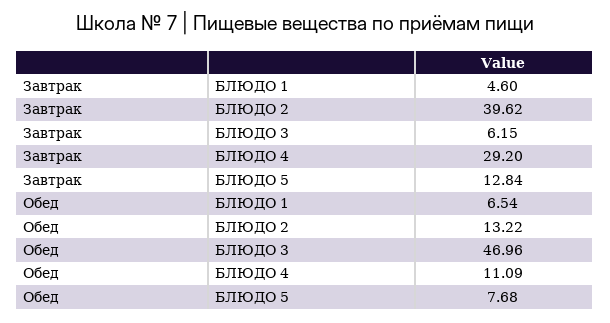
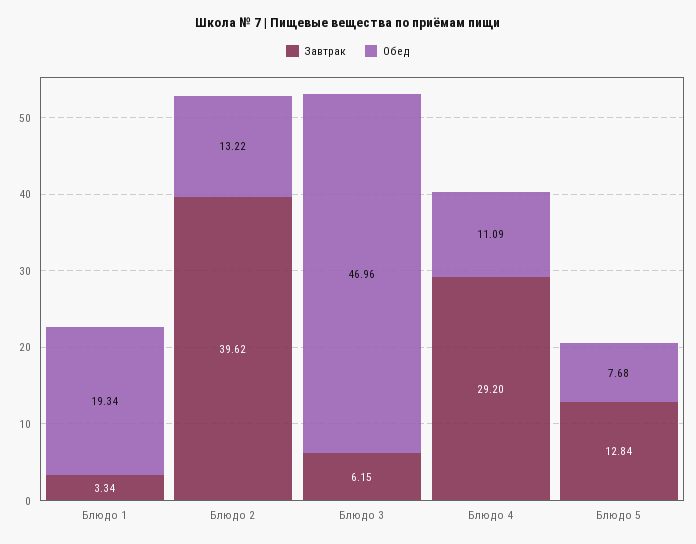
  {
    "Завтрак": {
-     "БЛЮДО 1": 4.6,
+     "БЛЮДО 1": 3.34,
      "БЛЮДО 2": 39.62,
      "БЛЮДО 3": 6.15,
      "БЛЮДО 4": 29.2,
      "БЛЮДО 5": 12.84
    },
    "Обед": {
-     "БЛЮДО 1": 6.54,
+     "БЛЮДО 1": 19.34,
      "БЛЮДО 2": 13.22,
      "БЛЮДО 3": 46.96,
      "БЛЮДО 4": 11.09,
      "БЛЮДО 5": 7.68
    }
  }

